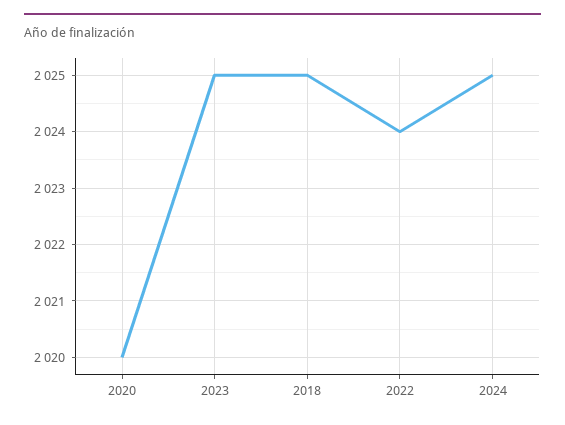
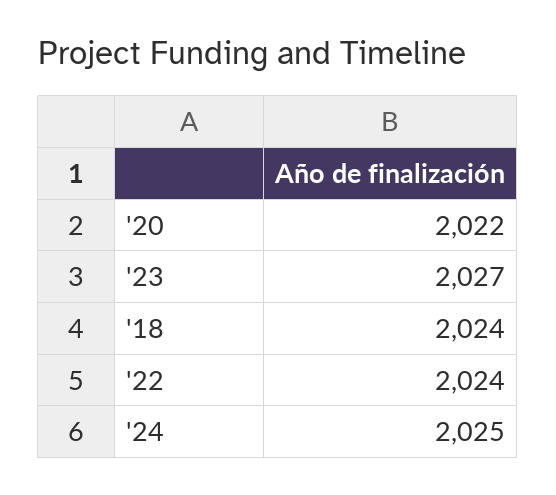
  {
-   "2020": 2020,
+   "2020": 2022,
-   "2023": 2025,
+   "2023": 2027,
-   "2018": 2025,
+   "2018": 2024,
    "2022": 2024,
    "2024": 2025
  }

